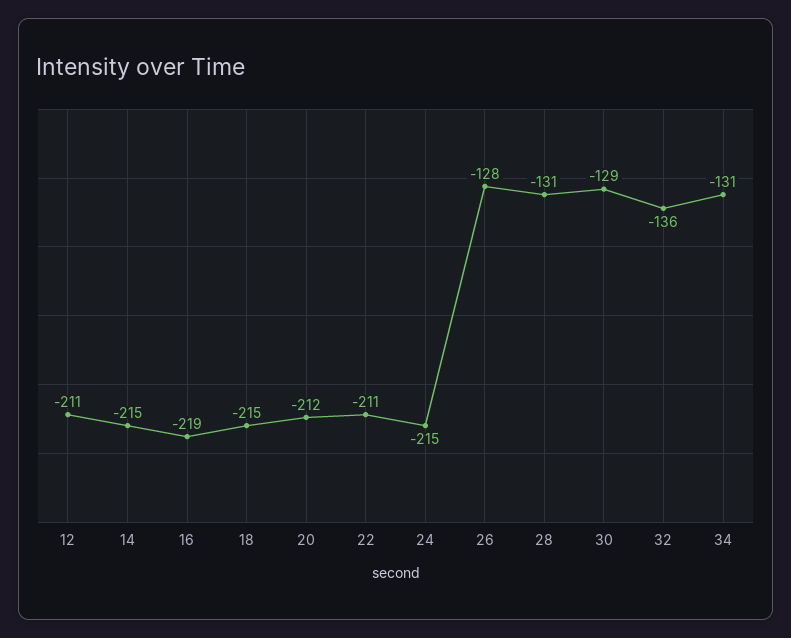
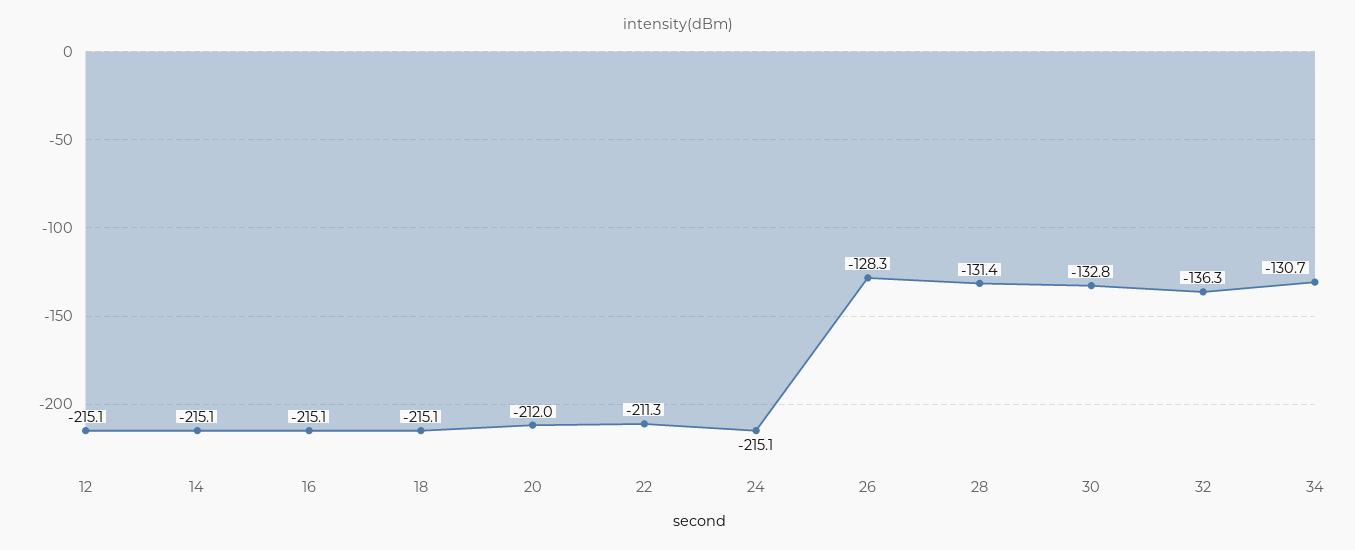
  {
-   "12": -211,
+   "12": -215.1,
    "14": -215.1,
-   "16": -219,
+   "16": -215.1,
    "18": -215.1,
    "20": -212,
    "22": -211.3,
    "24": -215.1,
    "26": -128.3,
    "28": -131.4,
-   "30": -129,
+   "30": -132.8,
    "32": -136.3,
    "34": -130.7
  }

